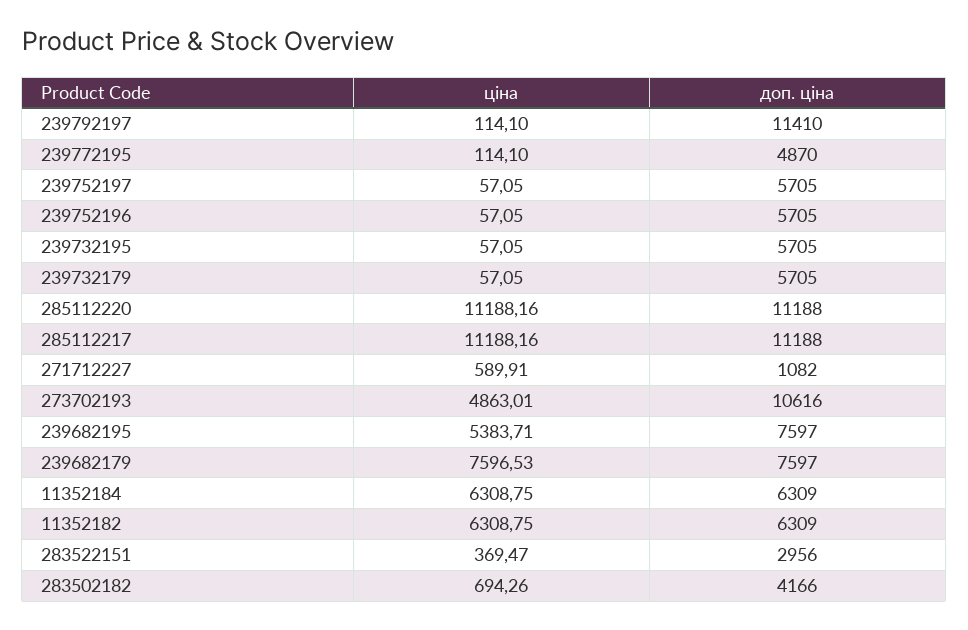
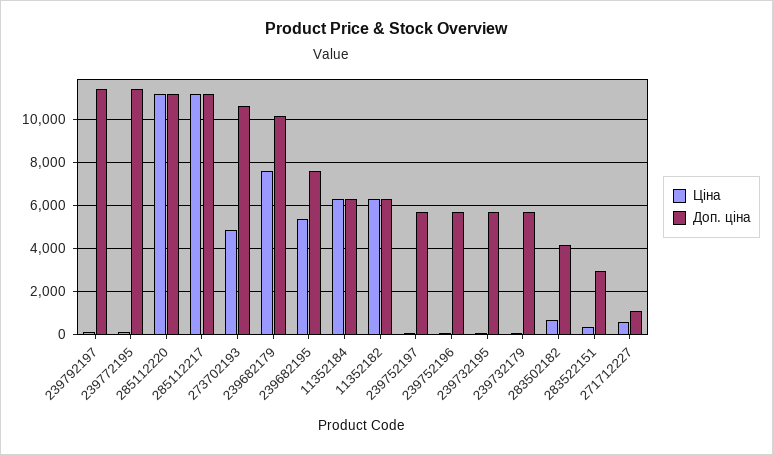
  {
    "ціна": {
      "239792197": 114.1,
      "239772195": 114.1,
      "239752197": 57.05,
      "239752196": 57.05,
      "239732195": 57.05,
      "239732179": 57.05,
      "285112220": 11188.16,
      "285112217": 11188.16,
      "271712227": 589.91,
      "273702193": 4863.01,
      "239682195": 5383.71,
      "239682179": 7596.53,
      "11352184": 6308.75,
      "11352182": 6308.75,
      "283522151": 369.47,
      "283502182": 694.26
    },
    "доп. ціна": {
      "239792197": 11410,
-     "239772195": 4870,
+     "239772195": 11500,
      "239752197": 5705,
      "239752196": 5705,
      "239732195": 5705,
      "239732179": 5705,
      "285112220": 11188,
      "285112217": 11188,
      "271712227": 1082,
      "273702193": 10616,
      "239682195": 7597,
-     "239682179": 7597,
+     "239682179": 10000,
      "11352184": 6309,
      "11352182": 6309,
      "283522151": 2956,
      "283502182": 4166
    }
  }

